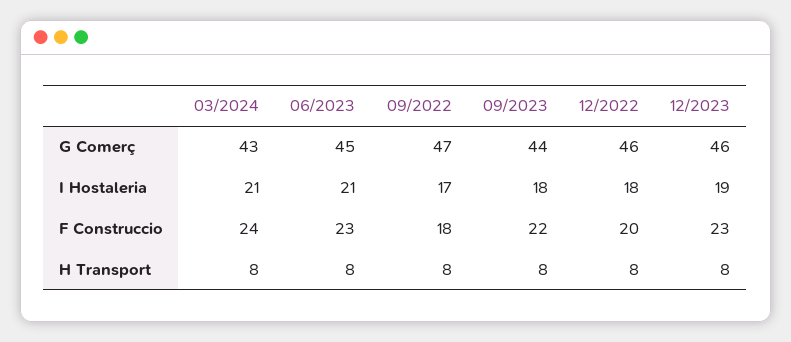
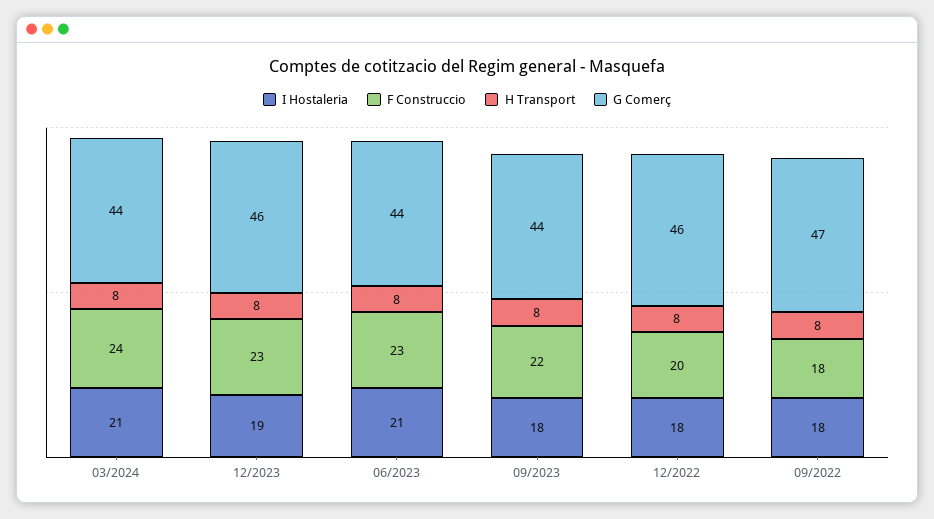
  {
    "G Comerç": {
-     "03/2024": 43,
+     "03/2024": 44,
-     "06/2023": 45,
+     "06/2023": 44,
      "09/2022": 47,
      "09/2023": 44,
      "12/2022": 46,
      "12/2023": 46
    },
    "I Hostaleria": {
      "03/2024": 21,
      "06/2023": 21,
-     "09/2022": 17,
+     "09/2022": 18,
      "09/2023": 18,
      "12/2022": 18,
      "12/2023": 19
    },
    "F Construccio": {
      "03/2024": 24,
      "06/2023": 23,
      "09/2022": 18,
      "09/2023": 22,
      "12/2022": 20,
      "12/2023": 23
    },
    "H Transport": {
      "03/2024": 8,
      "06/2023": 8,
      "09/2022": 8,
      "09/2023": 8,
      "12/2022": 8,
      "12/2023": 8
    }
  }

